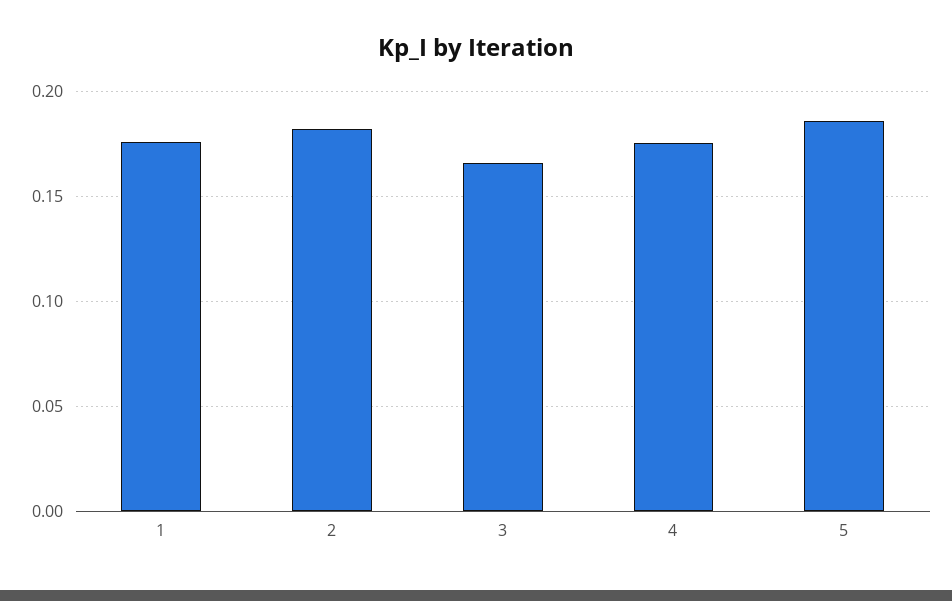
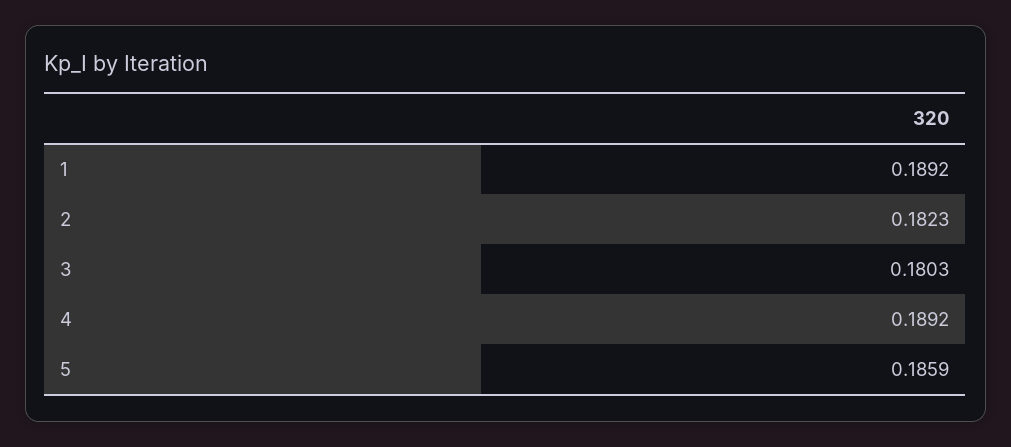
  {
-   "1": 0.175,
+   "1": 0.1892,
    "2": 0.1823,
-   "3": 0.165,
+   "3": 0.1803,
-   "4": 0.175,
+   "4": 0.1892,
    "5": 0.1859
  }

